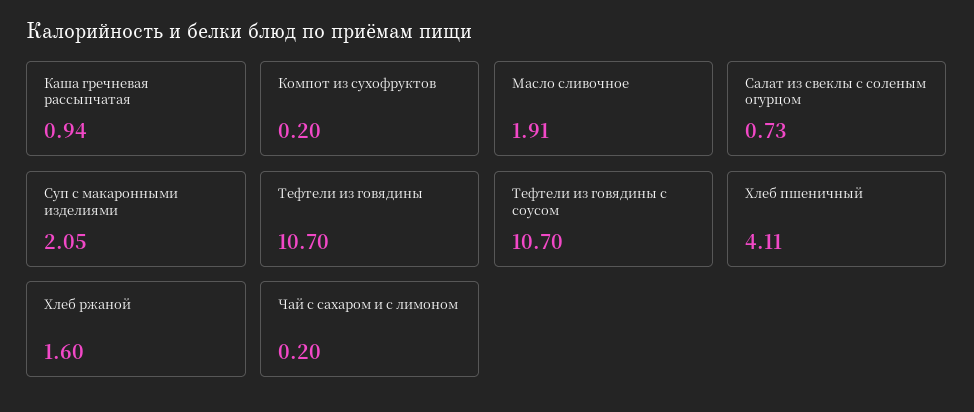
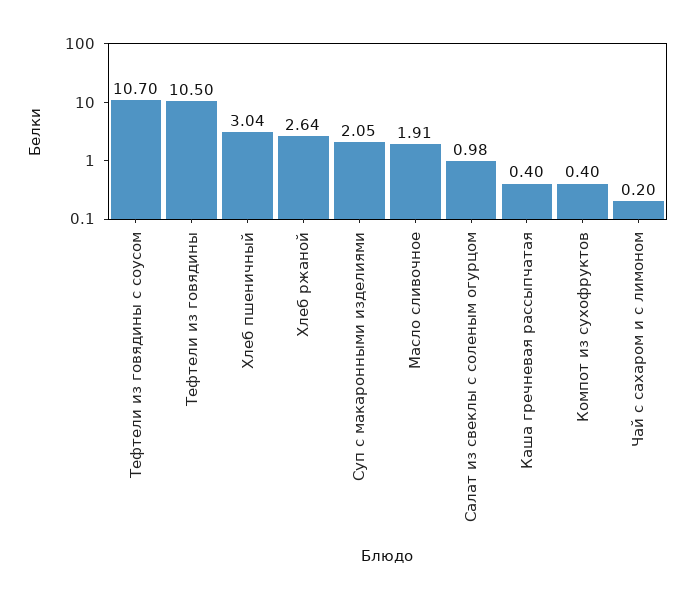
  {
-   "Каша гречневая рассыпчатая": 0.94,
+   "Каша гречневая рассыпчатая": 0.4,
-   "Компот из сухофруктов": 0.2,
+   "Компот из сухофруктов": 0.4,
    "Масло сливочное": 1.91,
-   "Салат из свеклы с соленым огурцом": 0.73,
+   "Салат из свеклы с соленым огурцом": 0.98,
    "Суп с макаронными изделиями": 2.05,
-   "Тефтели из говядины": 10.7,
+   "Тефтели из говядины": 10.5,
    "Тефтели из говядины с соусом": 10.7,
-   "Хлеб пшеничный": 4.11,
+   "Хлеб пшеничный": 3.04,
-   "Хлеб ржаной": 1.6,
+   "Хлеб ржаной": 2.64,
    "Чай с сахаром и с лимоном": 0.2
  }

